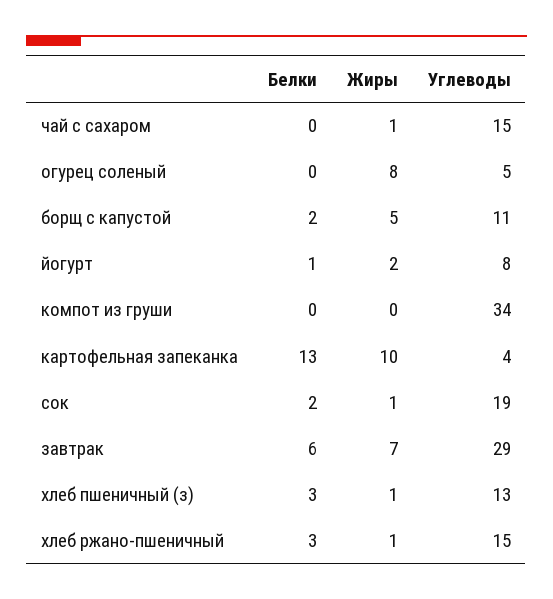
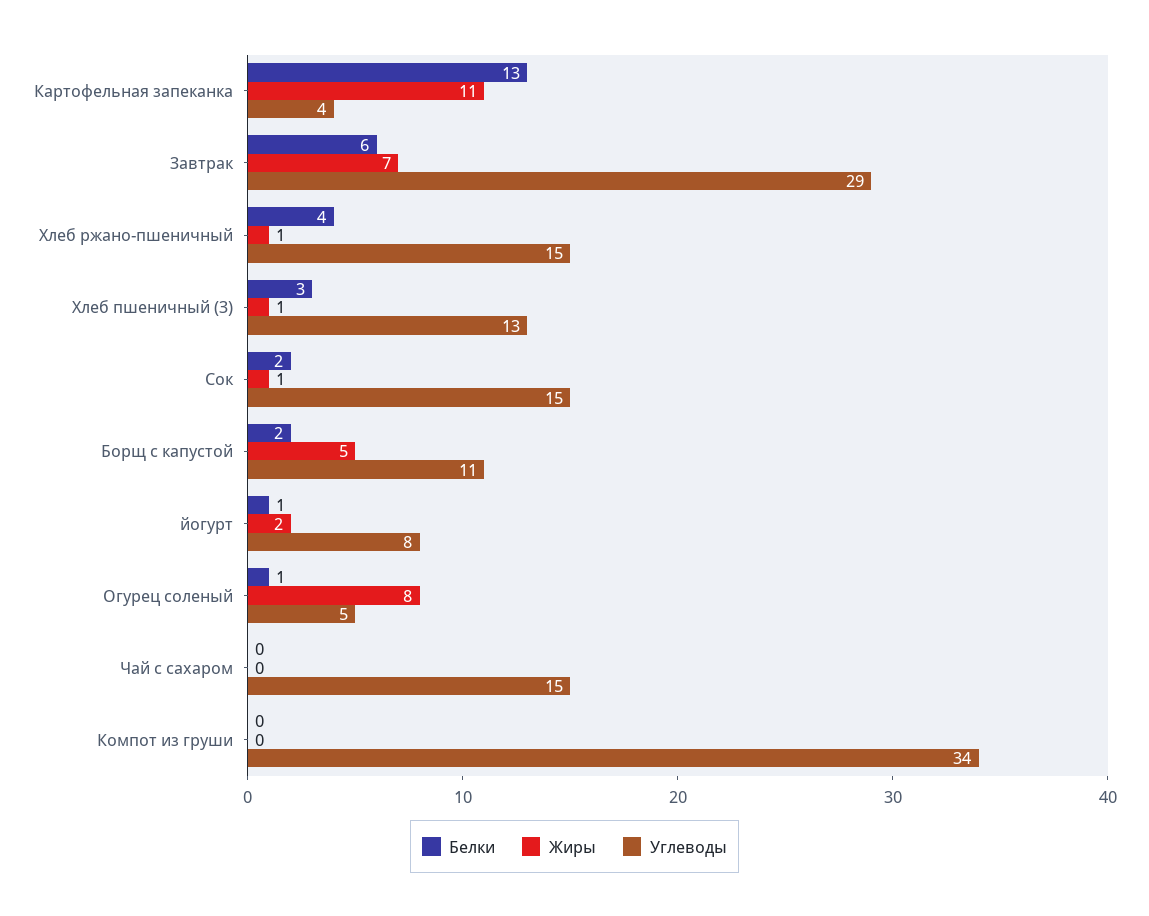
  {
    "Белки": {
      "чай с сахаром": 0,
-     "огурец соленый": 0,
+     "огурец соленый": 1,
      "борщ с капустой": 2,
      "йогурт": 1,
      "компот из груши": 0,
      "картофельная запеканка": 13,
      "сок": 2,
      "завтрак": 6,
      "хлеб пшеничный (з)": 3,
-     "хлеб ржано-пшеничный": 3
+     "хлеб ржано-пшеничный": 4
    },
    "Жиры": {
-     "чай с сахаром": 1,
+     "чай с сахаром": 0,
      "огурец соленый": 8,
      "борщ с капустой": 5,
      "йогурт": 2,
      "компот из груши": 0,
-     "картофельная запеканка": 10,
+     "картофельная запеканка": 11,
      "сок": 1,
      "завтрак": 7,
      "хлеб пшеничный (з)": 1,
      "хлеб ржано-пшеничный": 1
    },
    "Углеводы": {
      "чай с сахаром": 15,
      "огурец соленый": 5,
      "борщ с капустой": 11,
      "йогурт": 8,
      "компот из груши": 34,
      "картофельная запеканка": 4,
-     "сок": 19,
+     "сок": 15,
      "завтрак": 29,
      "хлеб пшеничный (з)": 13,
      "хлеб ржано-пшеничный": 15
    }
  }

